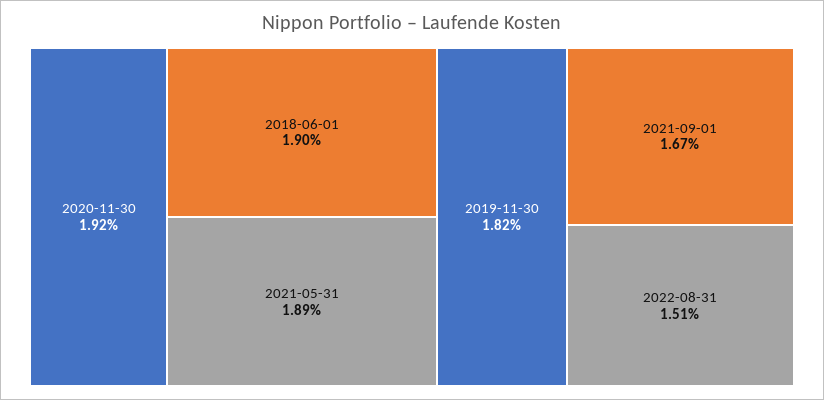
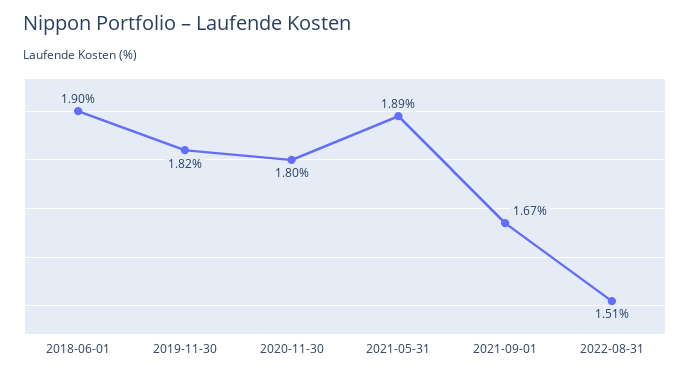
  {
-   "2020-11-30": 1.92,
+   "2020-11-30": 1.8,
    "2018-06-01": 1.9,
    "2021-05-31": 1.89,
    "2019-11-30": 1.82,
    "2021-09-01": 1.67,
    "2022-08-31": 1.51
  }

